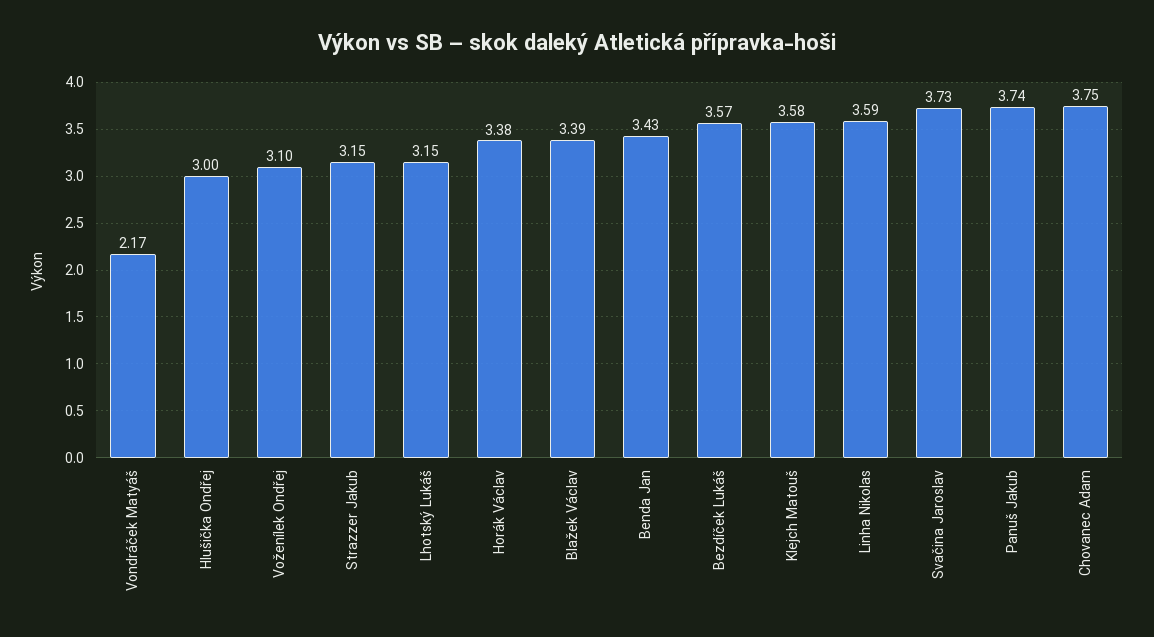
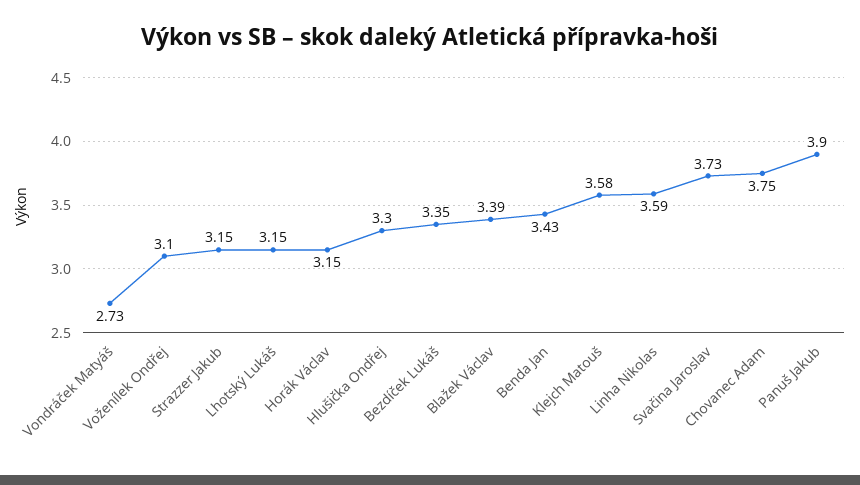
  {
-   "Vondráček Matyáš": 2.17,
+   "Vondráček Matyáš": 2.73,
-   "Hlušička Ondřej": 3,
+   "Hlušička Ondřej": 3.3,
    "Voženílek Ondřej": 3.1,
    "Strazzer Jakub": 3.15,
    "Lhotský Lukáš": 3.15,
-   "Horák Václav": 3.38,
+   "Horák Václav": 3.15,
    "Blažek Václav": 3.39,
    "Benda Jan": 3.43,
-   "Bezdíček Lukáš": 3.57,
+   "Bezdíček Lukáš": 3.35,
    "Klejch Matouš": 3.58,
    "Linha Nikolas": 3.59,
    "Svačina Jaroslav": 3.73,
-   "Panuš Jakub": 3.74,
+   "Panuš Jakub": 3.9,
    "Chovanec Adam": 3.75
  }

